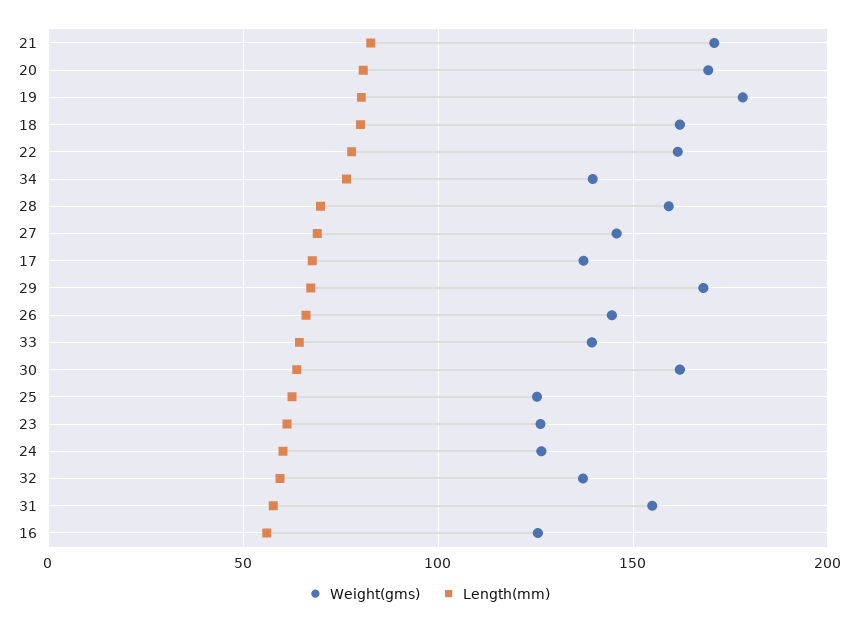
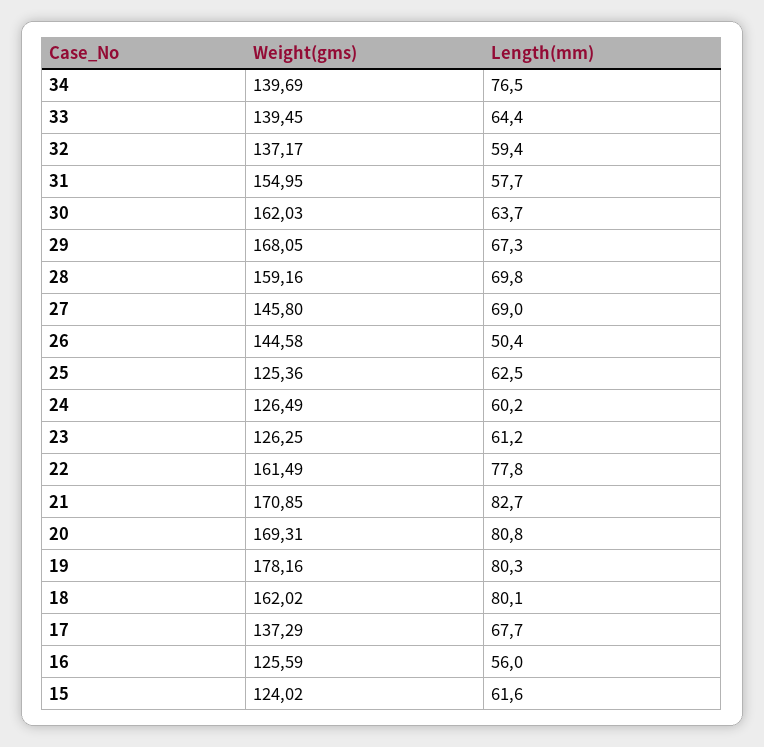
  {
    "Weight(gms)": {
      "21": 170.85,
      "20": 169.31,
      "19": 178.16,
      "18": 162.02,
      "22": 161.49,
      "34": 139.69,
      "28": 159.16,
      "27": 145.8,
      "17": 137.29,
      "29": 168.05,
      "26": 144.58,
      "33": 139.45,
      "30": 162.03,
      "25": 125.36,
      "23": 126.25,
      "24": 126.49,
      "32": 137.17,
      "31": 154.95,
-     "16": 125.59
+     "16": 125.59,
+     "15": 124.02
    },
    "Length(mm)": {
      "21": 82.7,
      "20": 80.8,
      "19": 80.3,
      "18": 80.1,
      "22": 77.8,
      "34": 76.5,
      "28": 69.8,
      "27": 69,
      "17": 67.7,
      "29": 67.3,
-     "26": 65,
+     "26": 50.4,
      "33": 64.4,
      "30": 63.7,
      "25": 62.5,
      "23": 61.2,
      "24": 60.2,
      "32": 59.4,
      "31": 57.7,
-     "16": 56
+     "16": 56,
+     "15": 61.6
    }
  }

